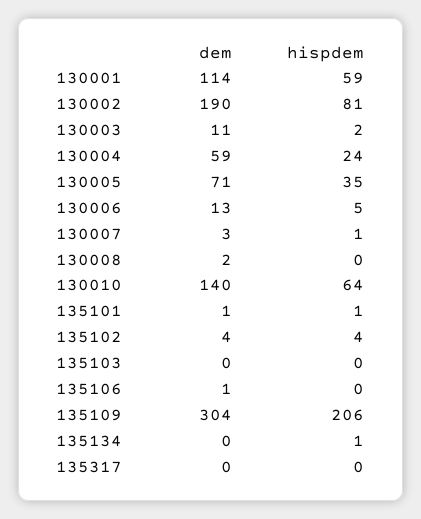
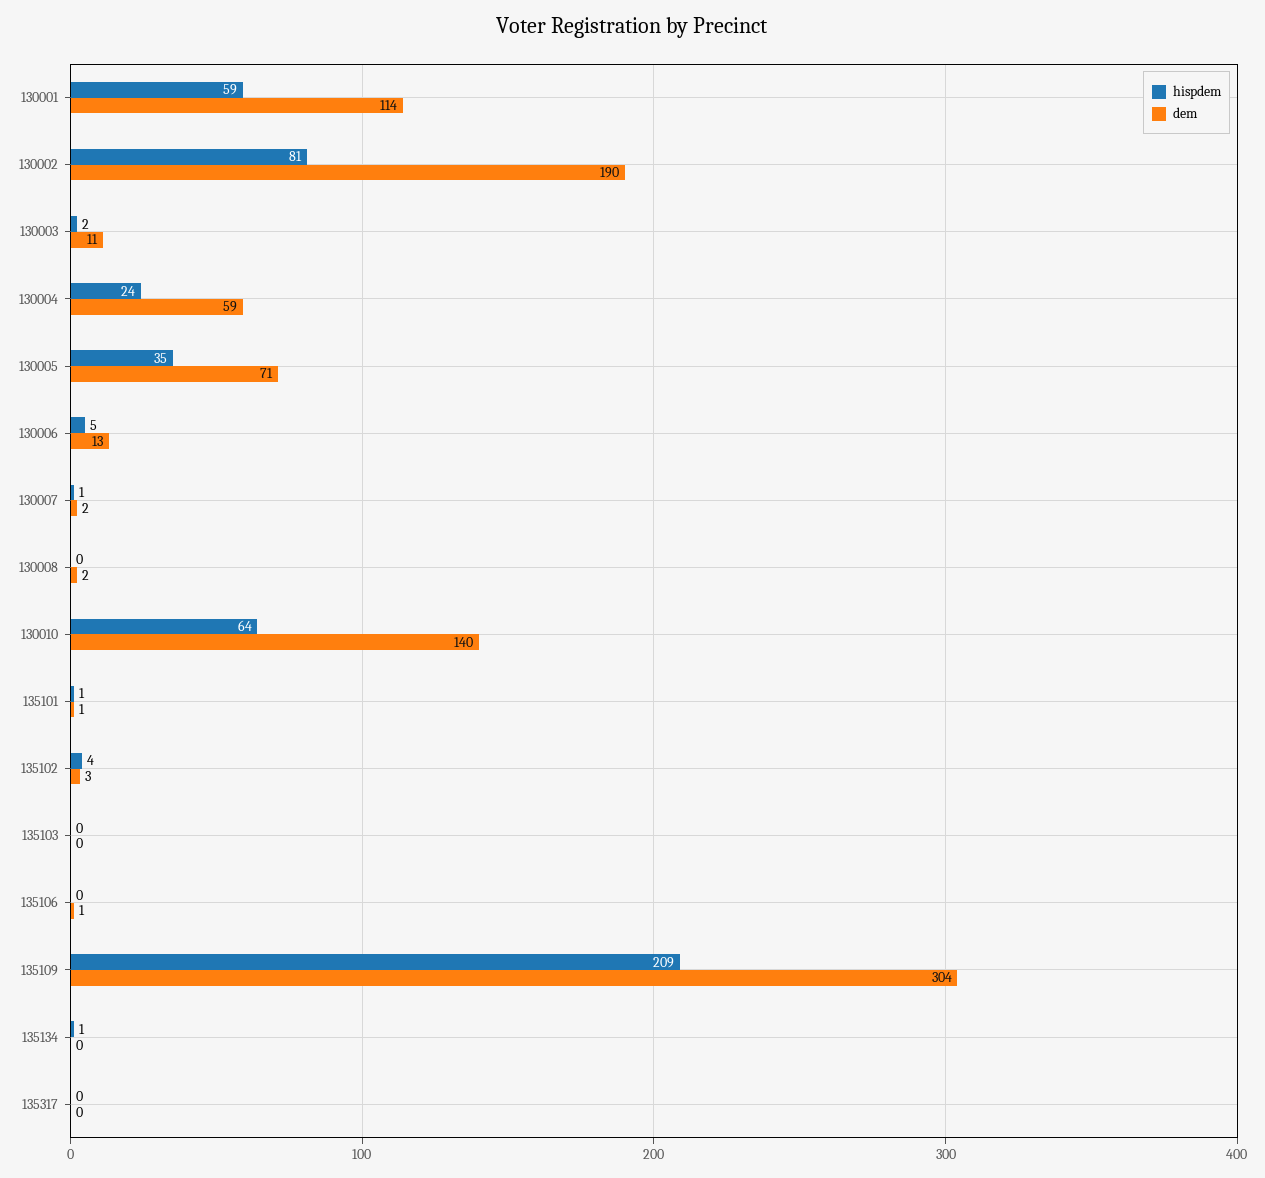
  {
    "dem": {
      "130001": 114,
      "130002": 190,
      "130003": 11,
      "130004": 59,
      "130005": 71,
      "130006": 13,
-     "130007": 3,
+     "130007": 2,
      "130008": 2,
      "130010": 140,
      "135101": 1,
-     "135102": 4,
+     "135102": 3,
      "135103": 0,
      "135106": 1,
      "135109": 304,
      "135134": 0,
      "135317": 0
    },
    "hispdem": {
      "130001": 59,
      "130002": 81,
      "130003": 2,
      "130004": 24,
      "130005": 35,
      "130006": 5,
      "130007": 1,
      "130008": 0,
      "130010": 64,
      "135101": 1,
      "135102": 4,
      "135103": 0,
      "135106": 0,
-     "135109": 206,
+     "135109": 209,
      "135134": 1,
      "135317": 0
    }
  }

